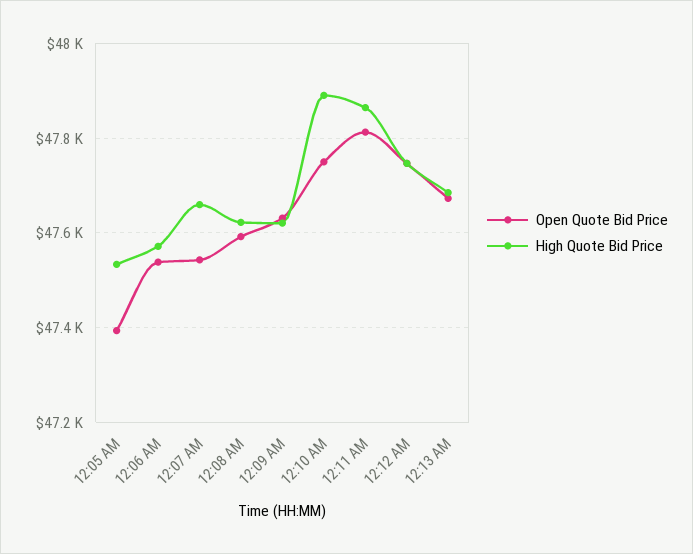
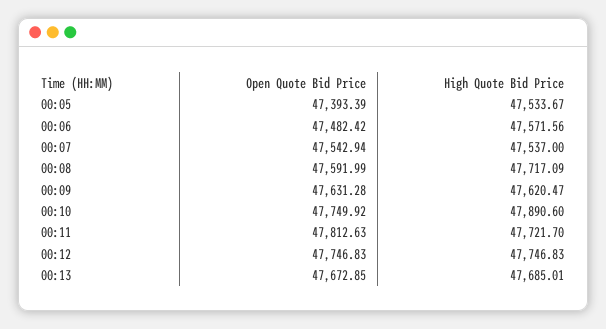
  {
    "Open Quote Bid Price": {
      "12:05 AM": 47393.39,
-     "12:06 AM": 47540,
+     "12:06 AM": 47482.42,
      "12:07 AM": 47542.94,
      "12:08 AM": 47591.99,
      "12:09 AM": 47631.28,
      "12:10 AM": 47749.92,
      "12:11 AM": 47812.63,
      "12:12 AM": 47746.83,
      "12:13 AM": 47672.85
    },
    "High Quote Bid Price": {
      "12:05 AM": 47533.67,
      "12:06 AM": 47571.56,
-     "12:07 AM": 47660,
+     "12:07 AM": 47537,
-     "12:08 AM": 47620,
+     "12:08 AM": 47717.09,
      "12:09 AM": 47620.47,
      "12:10 AM": 47890.6,
-     "12:11 AM": 47860,
+     "12:11 AM": 47721.7,
      "12:12 AM": 47746.83,
      "12:13 AM": 47685.01
    }
  }

